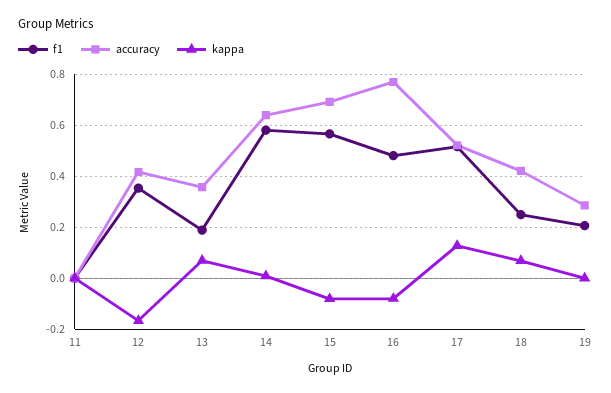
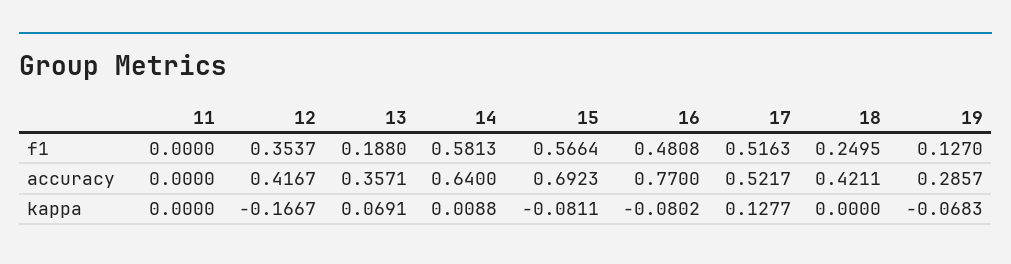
  {
    "f1": {
      "11": 0,
      "12": 0.3537,
      "13": 0.188,
      "14": 0.5813,
      "15": 0.5664,
      "16": 0.4808,
      "17": 0.5163,
      "18": 0.2495,
-     "19": 0.2
+     "19": 0.127
    },
    "accuracy": {
      "11": 0,
      "12": 0.4167,
      "13": 0.3571,
      "14": 0.64,
      "15": 0.6923,
      "16": 0.77,
      "17": 0.5217,
      "18": 0.4211,
      "19": 0.2857
    },
    "kappa": {
      "11": 0,
      "12": -0.1667,
      "13": 0.0691,
      "14": 0.0088,
      "15": -0.0811,
      "16": -0.0802,
      "17": 0.1277,
-     "18": 0.075,
+     "18": 0,
-     "19": 0
+     "19": -0.0683
    }
  }

